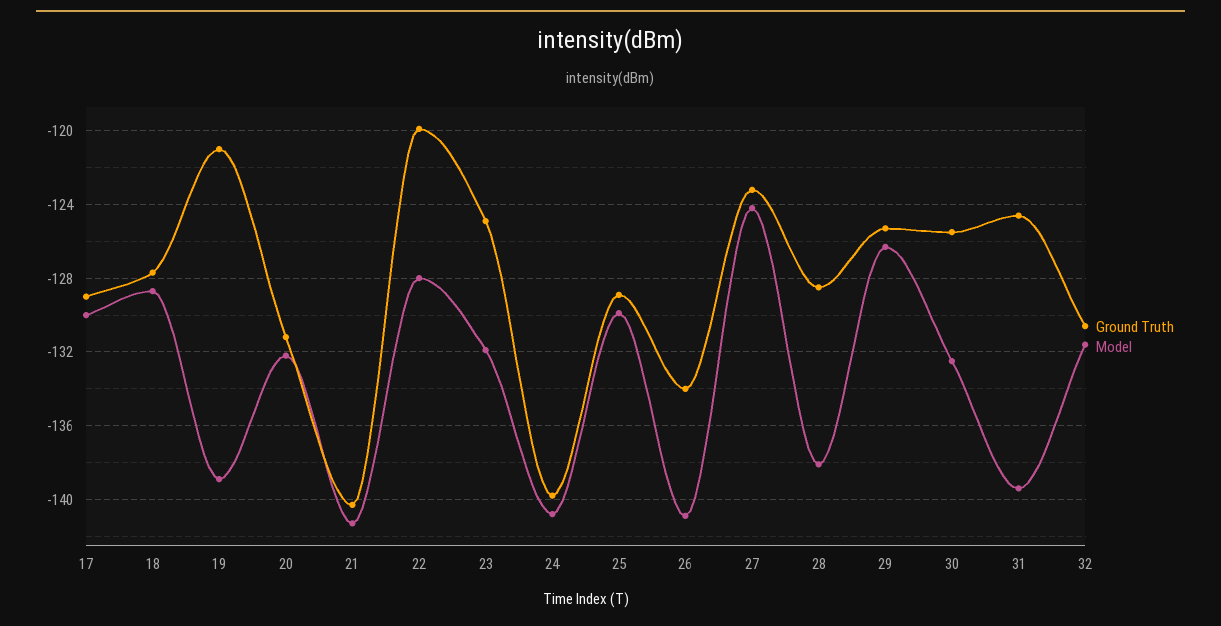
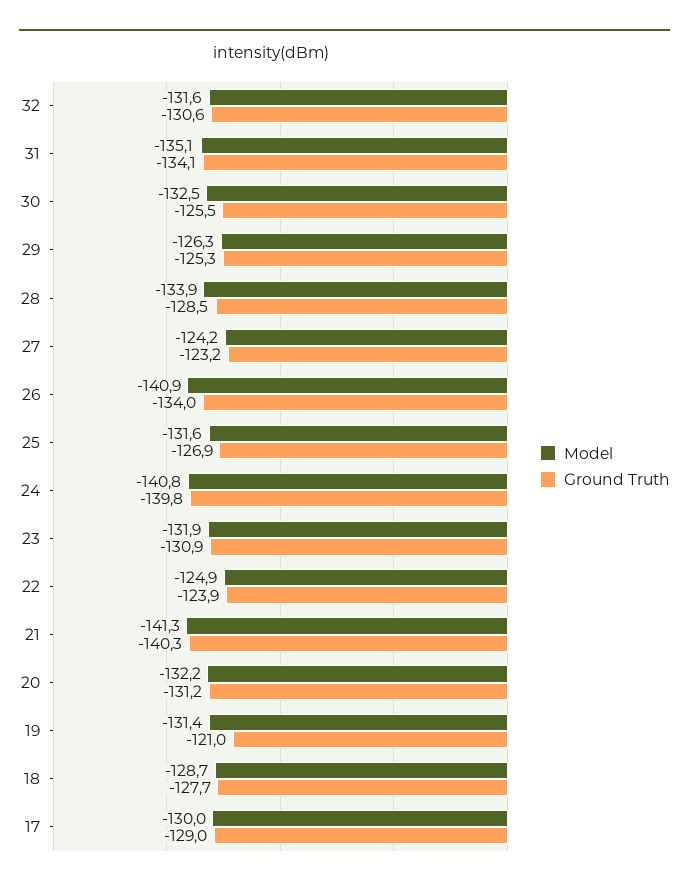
  {
    "Ground Truth": {
      "17": -129,
      "18": -127.7,
      "19": -121,
      "20": -131.2,
      "21": -140.3,
-     "22": -120,
+     "22": -123.9,
-     "23": -125,
+     "23": -130.9,
      "24": -139.8,
-     "25": -129,
+     "25": -126.9,
      "26": -134,
      "27": -123.2,
      "28": -128.5,
      "29": -125.3,
      "30": -125.5,
-     "31": -124.5,
+     "31": -134.1,
      "32": -130.6
    },
    "Model": {
      "17": -130,
      "18": -128.7,
-     "19": -139,
+     "19": -131.4,
      "20": -132.2,
      "21": -141.3,
-     "22": -128,
+     "22": -124.9,
      "23": -131.9,
      "24": -140.8,
-     "25": -130,
+     "25": -131.6,
      "26": -140.9,
      "27": -124.2,
-     "28": -138,
+     "28": -133.9,
      "29": -126.3,
      "30": -132.5,
-     "31": -139.5,
+     "31": -135.1,
      "32": -131.6
    }
  }

